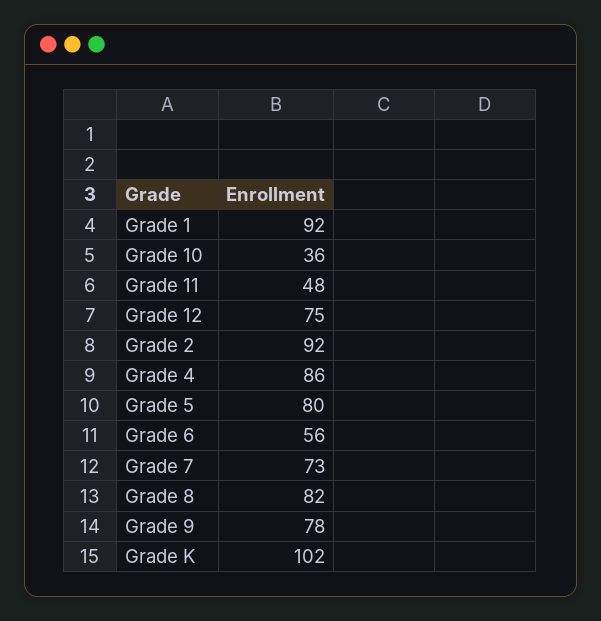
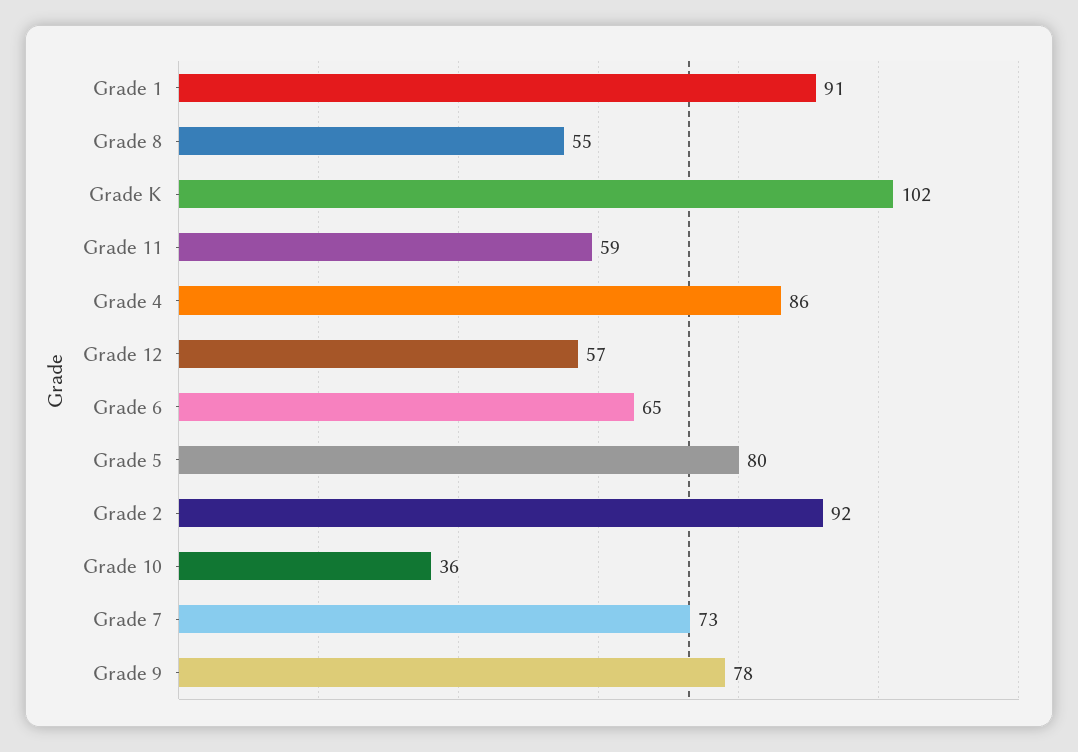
  {
-   "Grade 1": 92,
+   "Grade 1": 91,
    "Grade 10": 36,
-   "Grade 11": 48,
+   "Grade 11": 59,
-   "Grade 12": 75,
+   "Grade 12": 57,
    "Grade 2": 92,
    "Grade 4": 86,
    "Grade 5": 80,
-   "Grade 6": 56,
+   "Grade 6": 65,
    "Grade 7": 73,
-   "Grade 8": 82,
+   "Grade 8": 55,
    "Grade 9": 78,
    "Grade K": 102
  }

